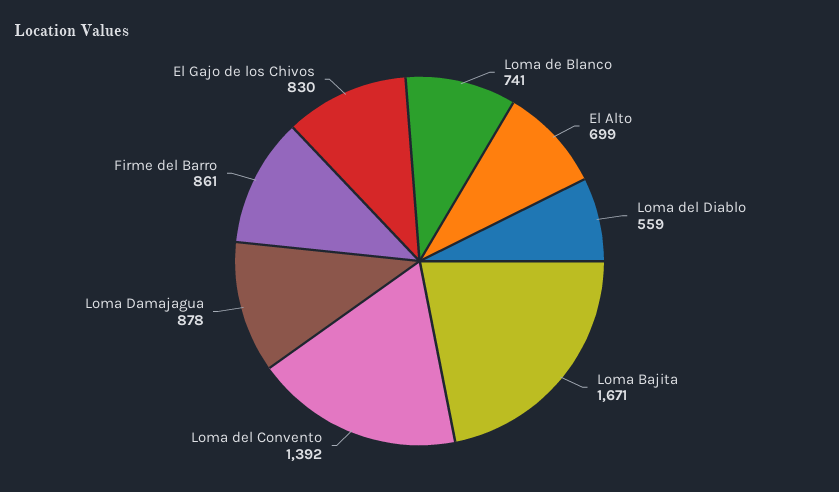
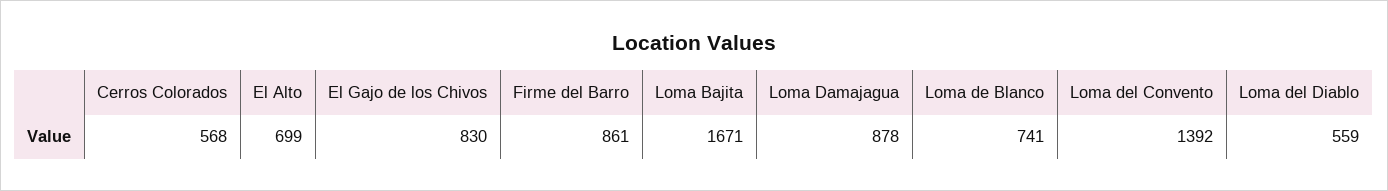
  {
    "Loma de Blanco": 741,
    "El Alto": 699,
    "Loma del Diablo": 559,
    "Loma Bajita": 1671,
    "Loma del Convento": 1392,
    "Loma Damajagua": 878,
    "Firme del Barro": 861,
-   "El Gajo de los Chivos": 830
+   "El Gajo de los Chivos": 830,
+   "Cerros Colorados": 568
  }

